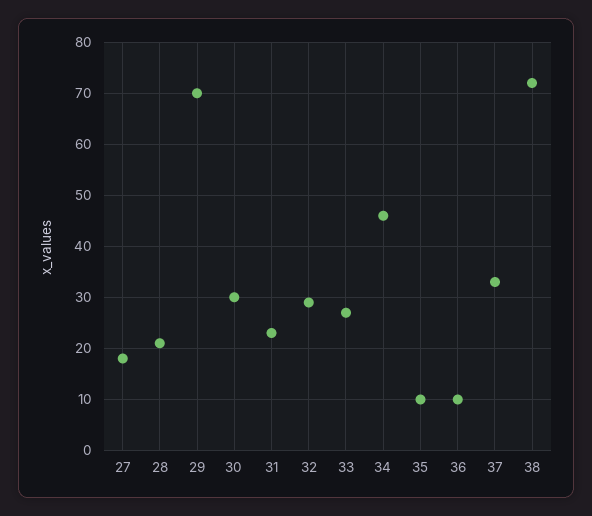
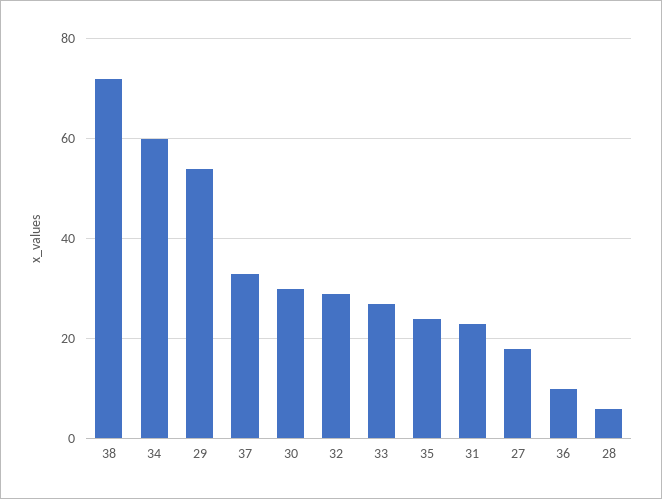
  {
    "27": 20,
-   "28": 20,
+   "28": 5,
-   "29": 70,
+   "29": 55,
    "30": 30,
    "31": 25,
    "32": 30,
    "33": 25,
-   "34": 45,
+   "34": 60,
-   "35": 10,
+   "35": 25,
    "36": 10,
    "37": 35,
    "38": 70
  }

